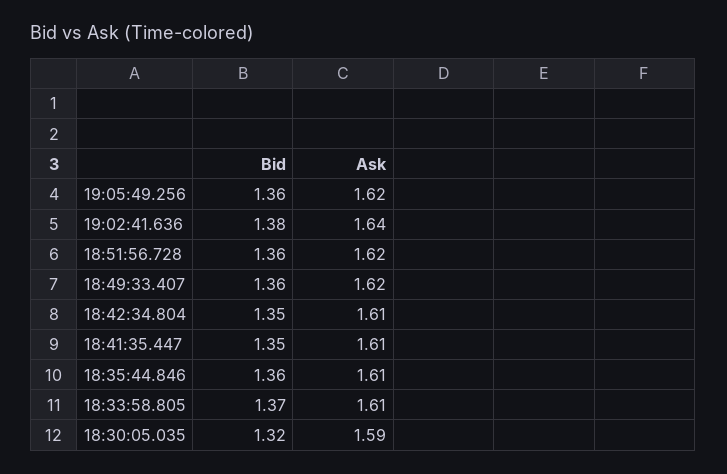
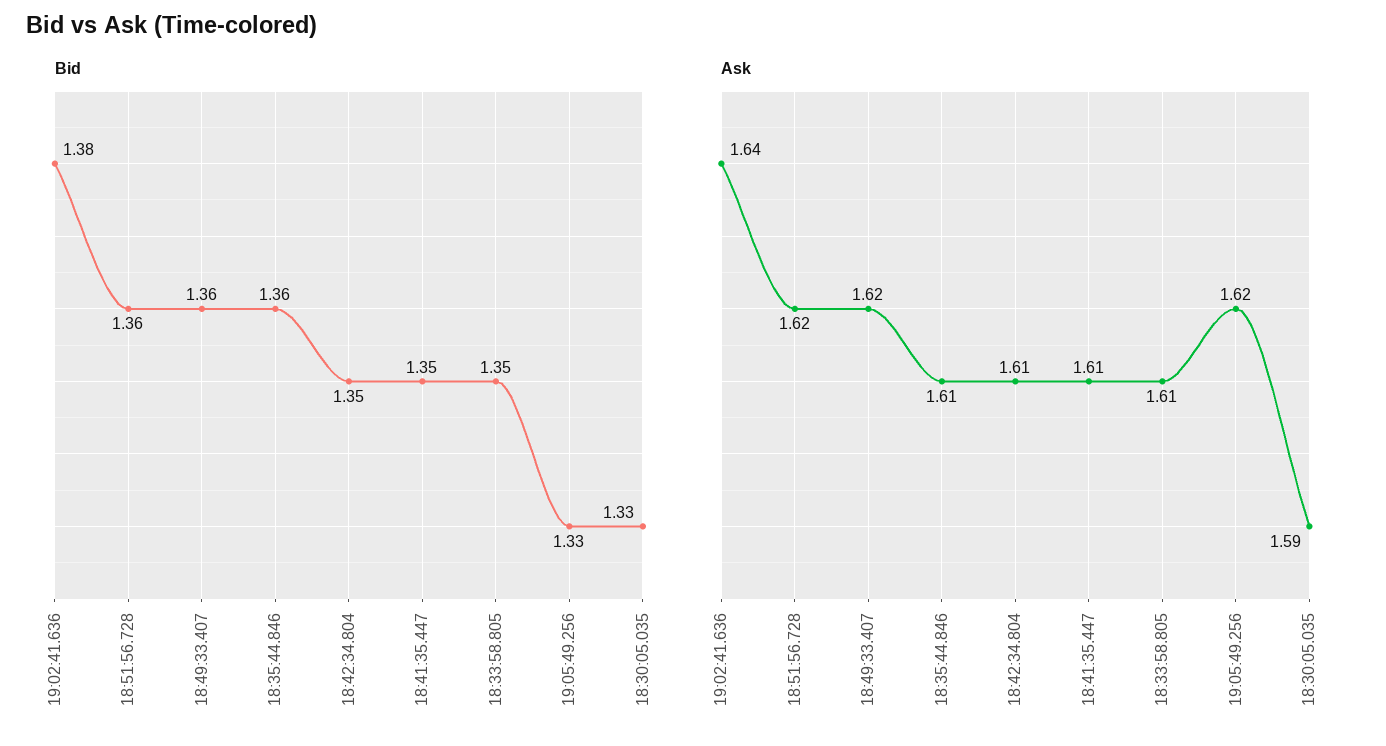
  {
    "Bid": {
-     "19:05:49.256": 1.36,
+     "19:05:49.256": 1.33,
      "19:02:41.636": 1.38,
      "18:51:56.728": 1.36,
      "18:49:33.407": 1.36,
      "18:42:34.804": 1.35,
      "18:41:35.447": 1.35,
      "18:35:44.846": 1.36,
-     "18:33:58.805": 1.37,
+     "18:33:58.805": 1.35,
-     "18:30:05.035": 1.32
+     "18:30:05.035": 1.33
    },
    "Ask": {
      "19:05:49.256": 1.62,
      "19:02:41.636": 1.64,
      "18:51:56.728": 1.62,
      "18:49:33.407": 1.62,
      "18:42:34.804": 1.61,
      "18:41:35.447": 1.61,
      "18:35:44.846": 1.61,
      "18:33:58.805": 1.61,
      "18:30:05.035": 1.59
    }
  }

